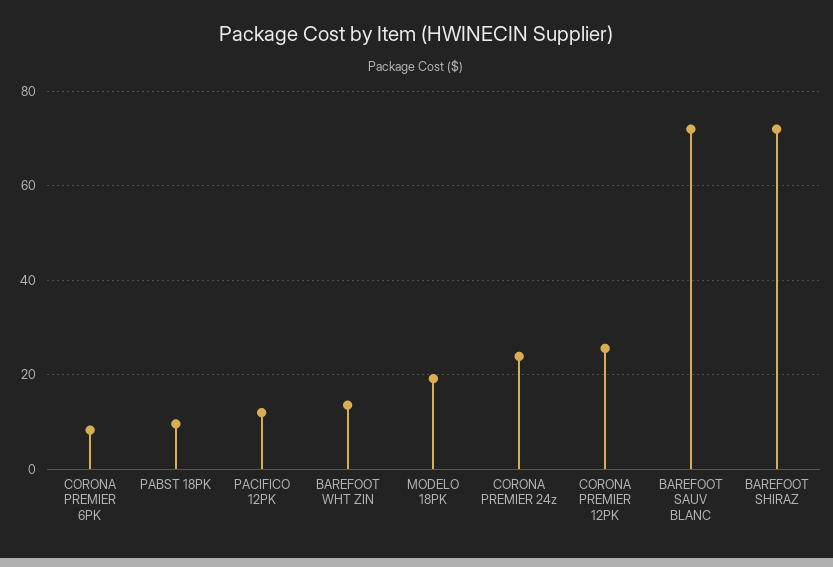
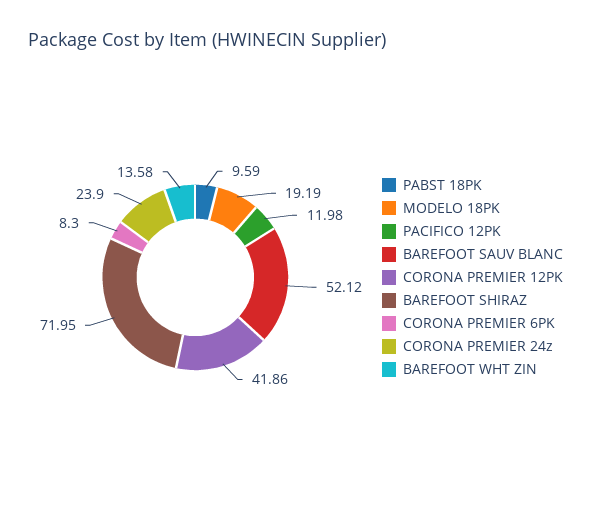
  {
    "CORONA PREMIER 6PK": 8.3,
    "PABST 18PK": 9.59,
    "PACIFICO 12PK": 11.98,
    "BAREFOOT WHT ZIN": 13.58,
    "MODELO 18PK": 19.19,
    "CORONA PREMIER 24z": 23.9,
-   "CORONA PREMIER 12PK": 26,
+   "CORONA PREMIER 12PK": 41.86,
-   "BAREFOOT SAUV BLANC": 72,
+   "BAREFOOT SAUV BLANC": 52.12,
    "BAREFOOT SHIRAZ": 71.95
  }

